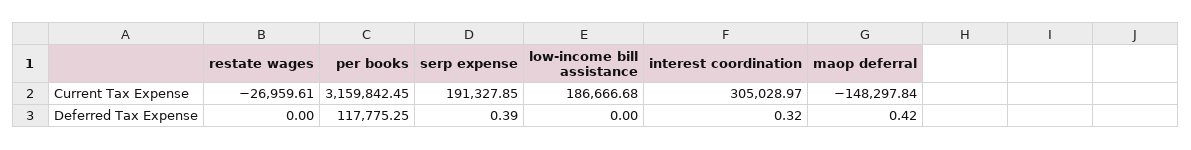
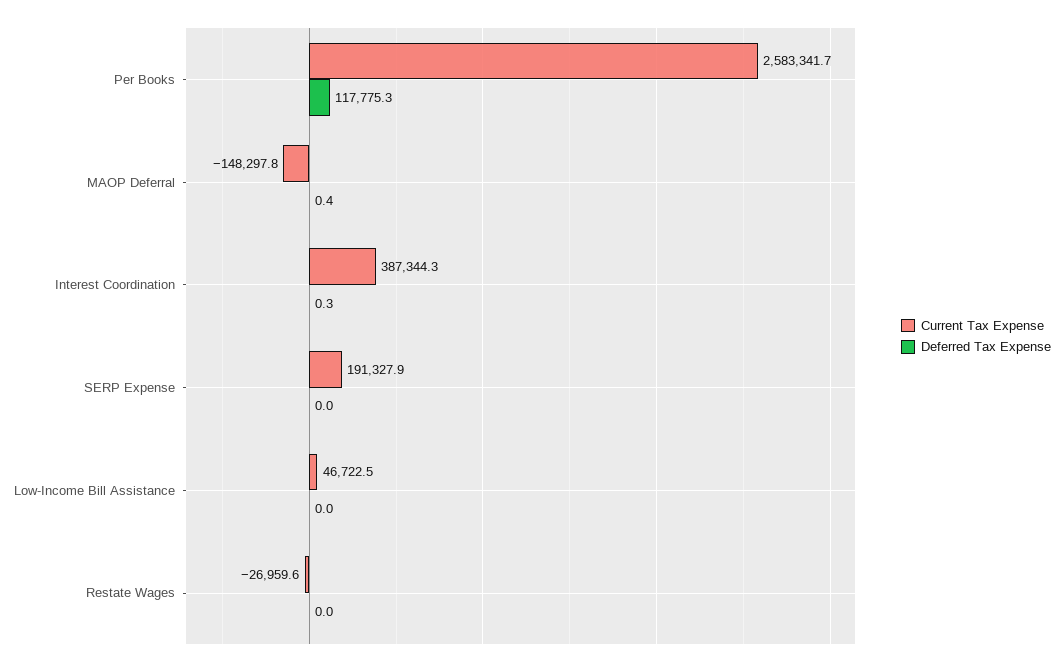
  {
    "Current Tax Expense": {
      "restate wages": -26959.61,
-     "per books": 3159842.45,
+     "per books": 2583341.7,
      "serp expense": 191327.85,
-     "low-income bill assistance": 186666.68,
+     "low-income bill assistance": 46722.5,
-     "interest coordination": 305028.97,
+     "interest coordination": 387344.3,
      "maop deferral": -148297.84
    },
    "Deferred Tax Expense": {
      "restate wages": 0,
      "per books": 117775.25,
-     "serp expense": 0.39,
+     "serp expense": 0,
      "low-income bill assistance": 0,
      "interest coordination": 0.32,
      "maop deferral": 0.42
    }
  }

